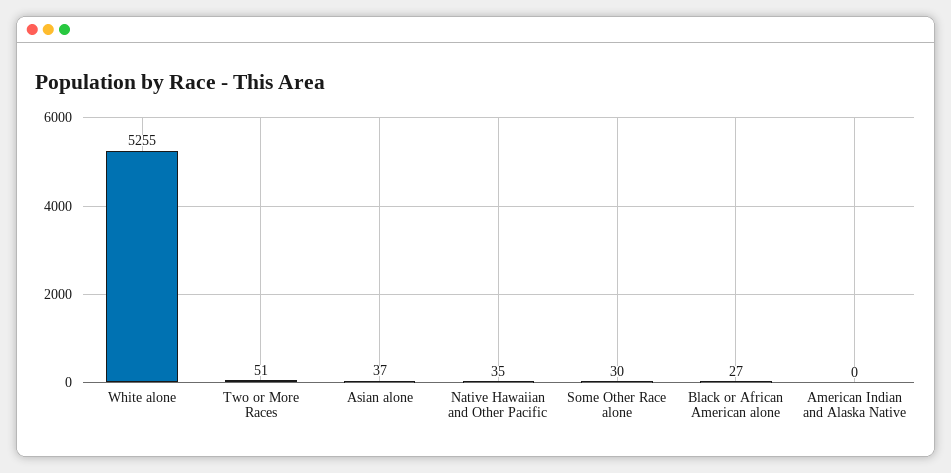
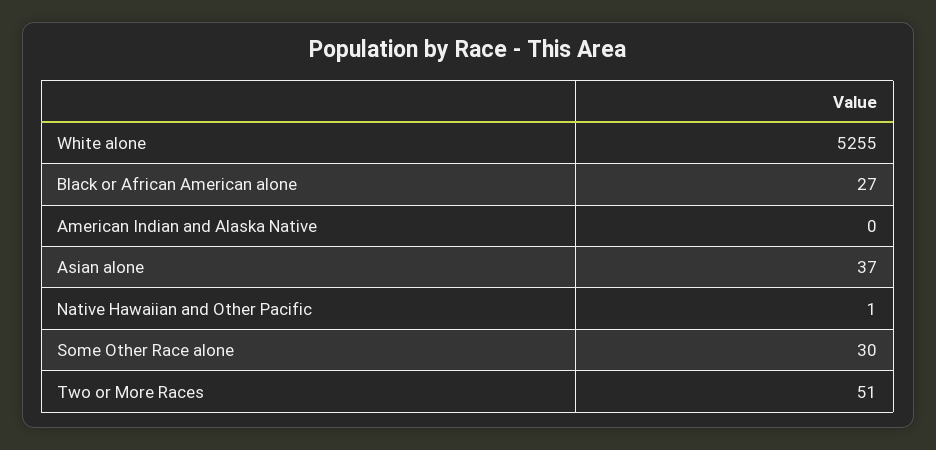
  {
    "White alone": 5255,
    "Two or More Races": 51,
    "Asian alone": 37,
-   "Native Hawaiian and Other Pacific": 35,
+   "Native Hawaiian and Other Pacific": 1,
    "Some Other Race alone": 30,
    "Black or African American alone": 27,
    "American Indian and Alaska Native": 0
  }

